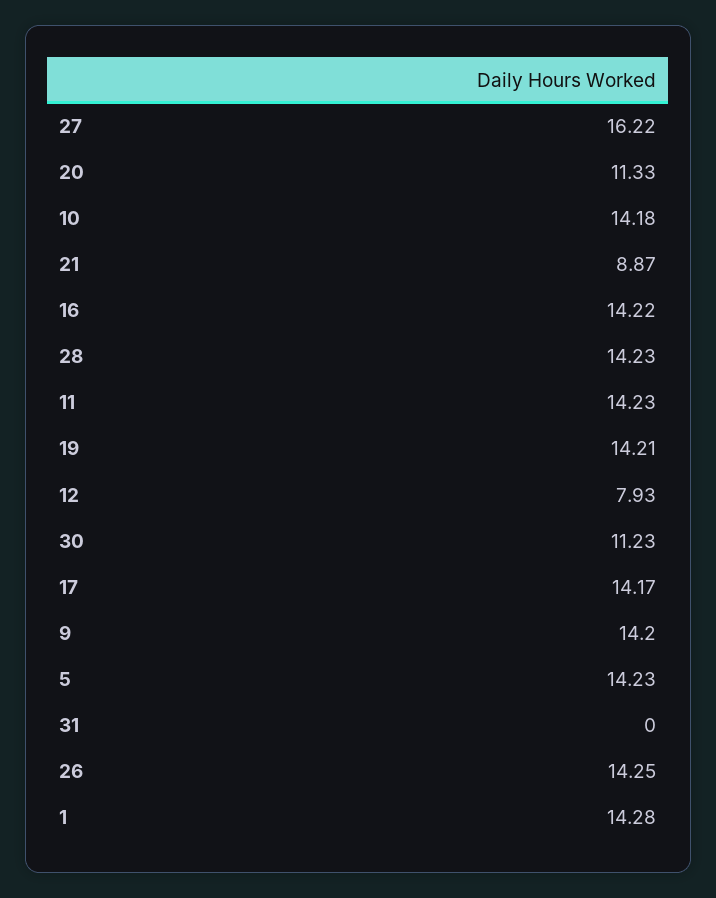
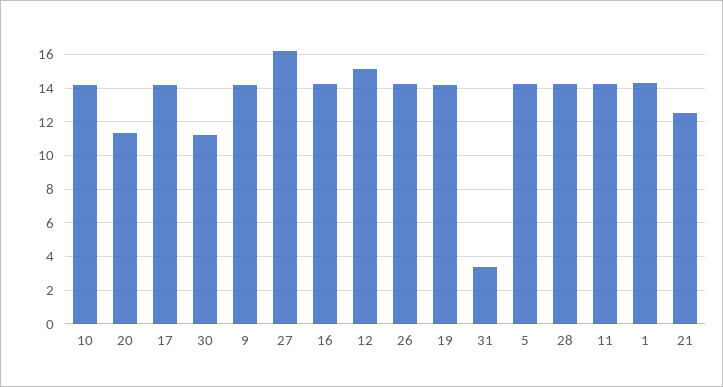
  {
    "27": 16.22,
    "20": 11.33,
    "10": 14.18,
-   "21": 8.87,
+   "21": 12.5,
    "16": 14.22,
    "28": 14.23,
    "11": 14.23,
    "19": 14.21,
-   "12": 7.93,
+   "12": 15,
    "30": 11.23,
    "17": 14.17,
    "9": 14.2,
    "5": 14.23,
-   "31": 0,
+   "31": 3.5,
    "26": 14.25,
    "1": 14.28
  }

